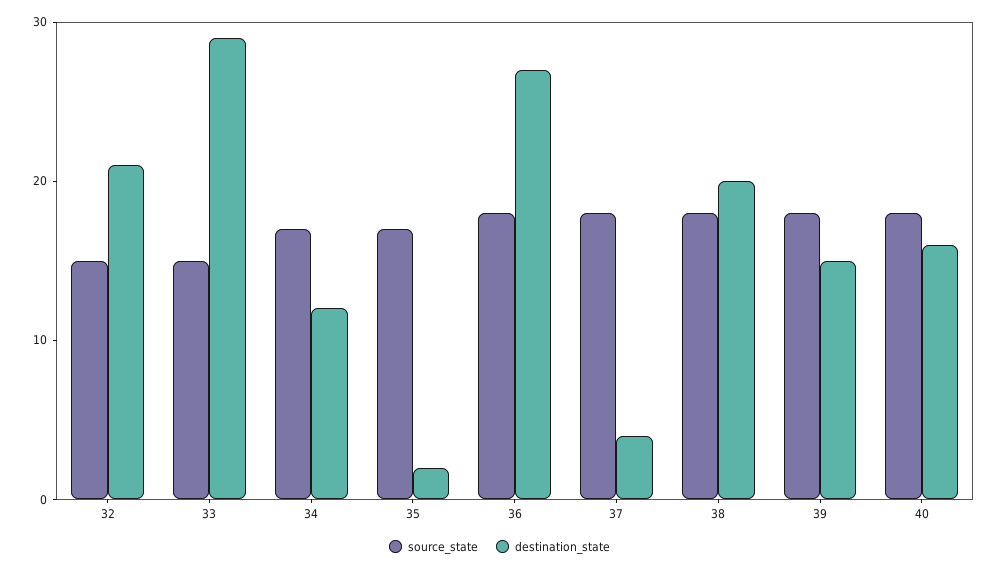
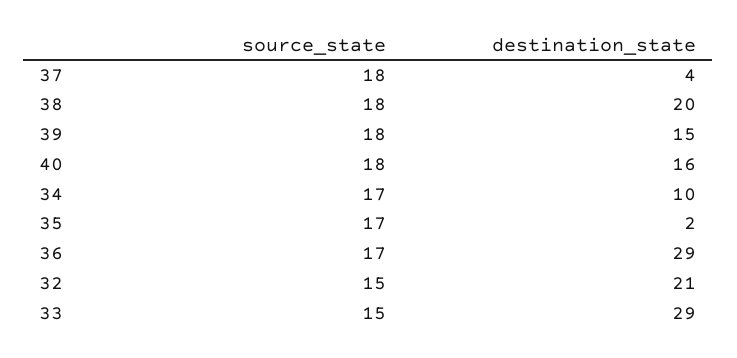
  {
    "source_state": {
      "32": 15,
      "33": 15,
      "34": 17,
      "35": 17,
-     "36": 18,
+     "36": 17,
      "37": 18,
      "38": 18,
      "39": 18,
      "40": 18
    },
    "destination_state": {
      "32": 21,
      "33": 29,
-     "34": 12,
+     "34": 10,
      "35": 2,
-     "36": 27,
+     "36": 29,
      "37": 4,
      "38": 20,
      "39": 15,
      "40": 16
    }
  }

